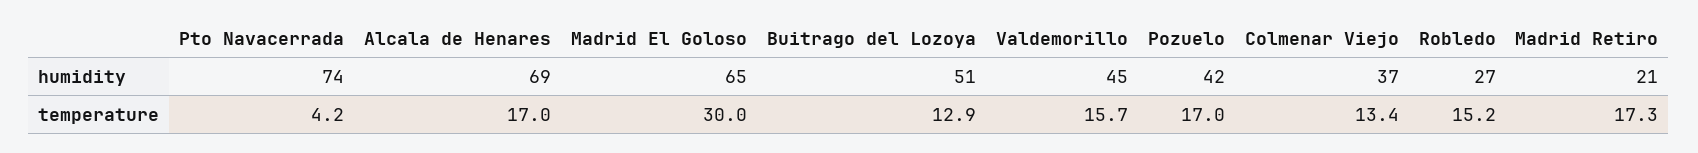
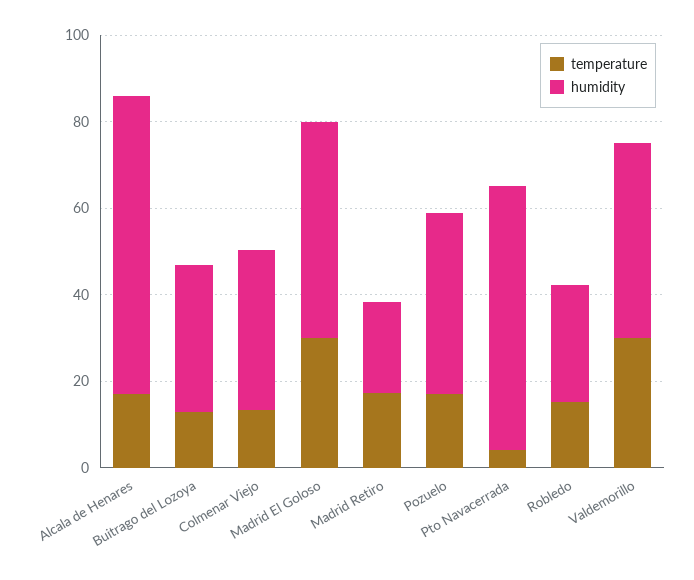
  {
    "humidity": {
-     "Pto Navacerrada": 74,
+     "Pto Navacerrada": 60,
      "Alcala de Henares": 69,
-     "Madrid El Goloso": 65,
+     "Madrid El Goloso": 50,
-     "Buitrago del Lozoya": 51,
+     "Buitrago del Lozoya": 35,
      "Valdemorillo": 45,
      "Pozuelo": 42,
      "Colmenar Viejo": 37,
      "Robledo": 27,
      "Madrid Retiro": 21
    },
    "temperature": {
      "Pto Navacerrada": 4.2,
      "Alcala de Henares": 17,
      "Madrid El Goloso": 30,
      "Buitrago del Lozoya": 12.9,
-     "Valdemorillo": 15.7,
+     "Valdemorillo": 30,
      "Pozuelo": 17,
      "Colmenar Viejo": 13.4,
      "Robledo": 15.2,
      "Madrid Retiro": 17.3
    }
  }

